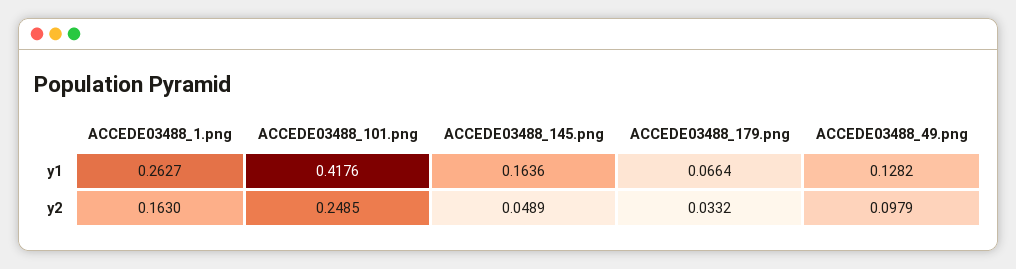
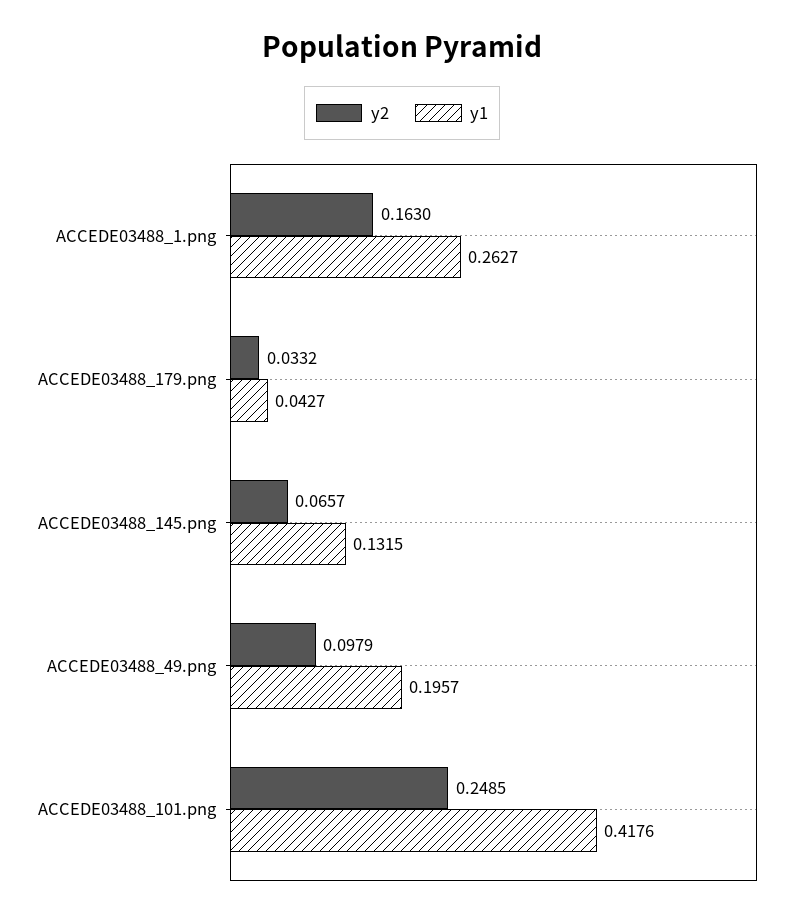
  {
    "y1": {
      "ACCEDE03488_1.png": 0.2627,
      "ACCEDE03488_101.png": 0.4176,
-     "ACCEDE03488_145.png": 0.1636,
+     "ACCEDE03488_145.png": 0.1315,
-     "ACCEDE03488_179.png": 0.0664,
+     "ACCEDE03488_179.png": 0.0427,
-     "ACCEDE03488_49.png": 0.1282
+     "ACCEDE03488_49.png": 0.1957
    },
    "y2": {
      "ACCEDE03488_1.png": 0.163,
      "ACCEDE03488_101.png": 0.2485,
-     "ACCEDE03488_145.png": 0.0489,
+     "ACCEDE03488_145.png": 0.0657,
      "ACCEDE03488_179.png": 0.0332,
      "ACCEDE03488_49.png": 0.0979
    }
  }

